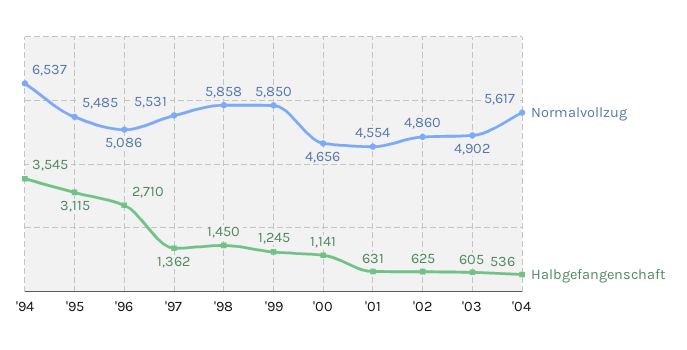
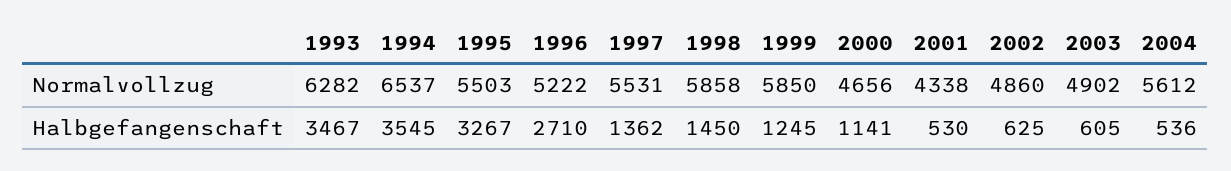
  {
    "Normalvollzug": {
      "'94": 6537,
-     "'95": 5485,
+     "'95": 5503,
-     "'96": 5086,
+     "'96": 5222,
      "'97": 5531,
      "'98": 5858,
      "'99": 5850,
      "'00": 4656,
-     "'01": 4554,
+     "'01": 4338,
      "'02": 4860,
      "'03": 4902,
-     "'04": 5617
+     "'04": 5612,
+     "1993": 6282
    },
    "Halbgefangenschaft": {
      "'94": 3545,
-     "'95": 3115,
+     "'95": 3267,
      "'96": 2710,
      "'97": 1362,
      "'98": 1450,
      "'99": 1245,
      "'00": 1141,
-     "'01": 631,
+     "'01": 530,
      "'02": 625,
      "'03": 605,
-     "'04": 536
+     "'04": 536,
+     "1993": 3467
    }
  }

